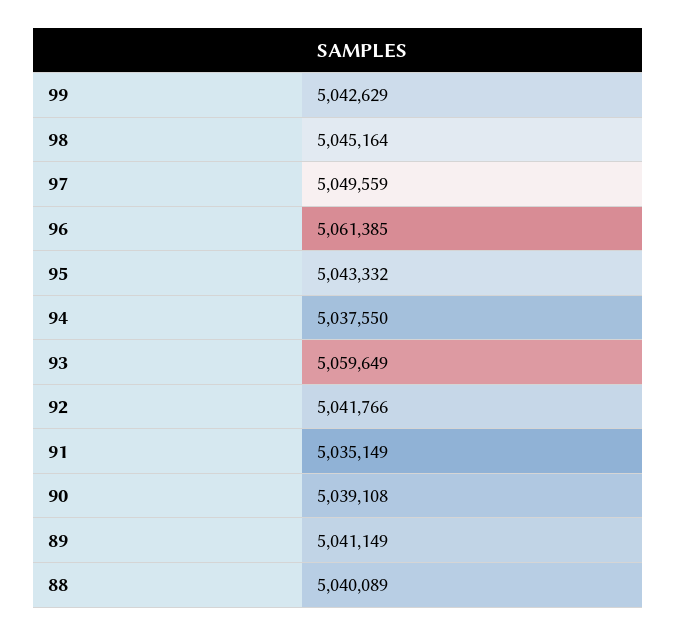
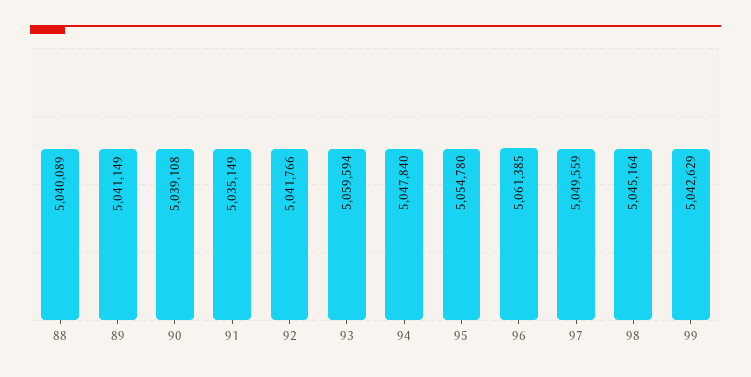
  {
    "99": 5042629,
    "98": 5045164,
    "97": 5049559,
    "96": 5061385,
-   "95": 5043332,
+   "95": 5054780,
-   "94": 5037550,
+   "94": 5047840,
-   "93": 5059649,
+   "93": 5059594,
    "92": 5041766,
    "91": 5035149,
    "90": 5039108,
    "89": 5041149,
    "88": 5040089
  }

